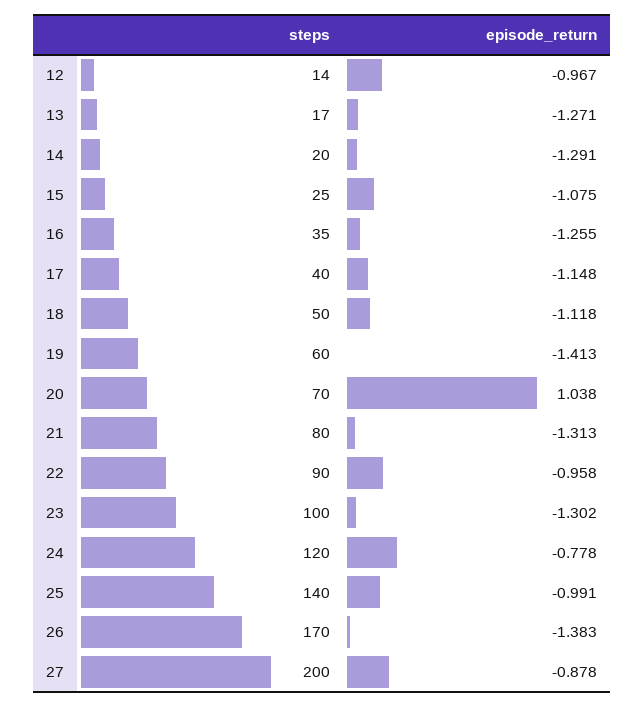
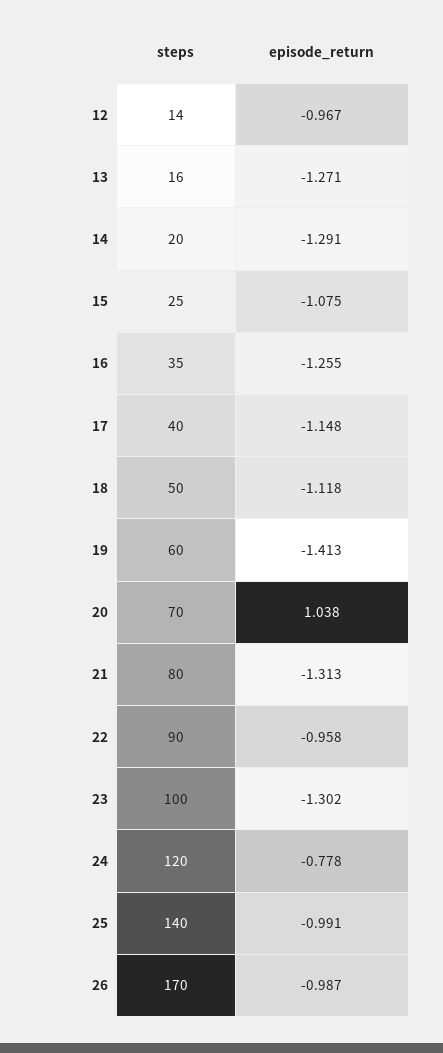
  {
    "steps": {
      "12": 14,
-     "13": 17,
+     "13": 16,
      "14": 20,
      "15": 25,
      "16": 35,
      "17": 40,
      "18": 50,
      "19": 60,
      "20": 70,
      "21": 80,
      "22": 90,
      "23": 100,
      "24": 120,
      "25": 140,
-     "26": 170,
+     "26": 170
-     "27": 200
    },
    "episode_return": {
      "12": -0.967,
      "13": -1.271,
      "14": -1.291,
      "15": -1.075,
      "16": -1.255,
      "17": -1.148,
      "18": -1.118,
      "19": -1.413,
      "20": 1.038,
      "21": -1.313,
      "22": -0.958,
      "23": -1.302,
      "24": -0.778,
      "25": -0.991,
-     "26": -1.383,
+     "26": -0.987
-     "27": -0.878
    }
  }

